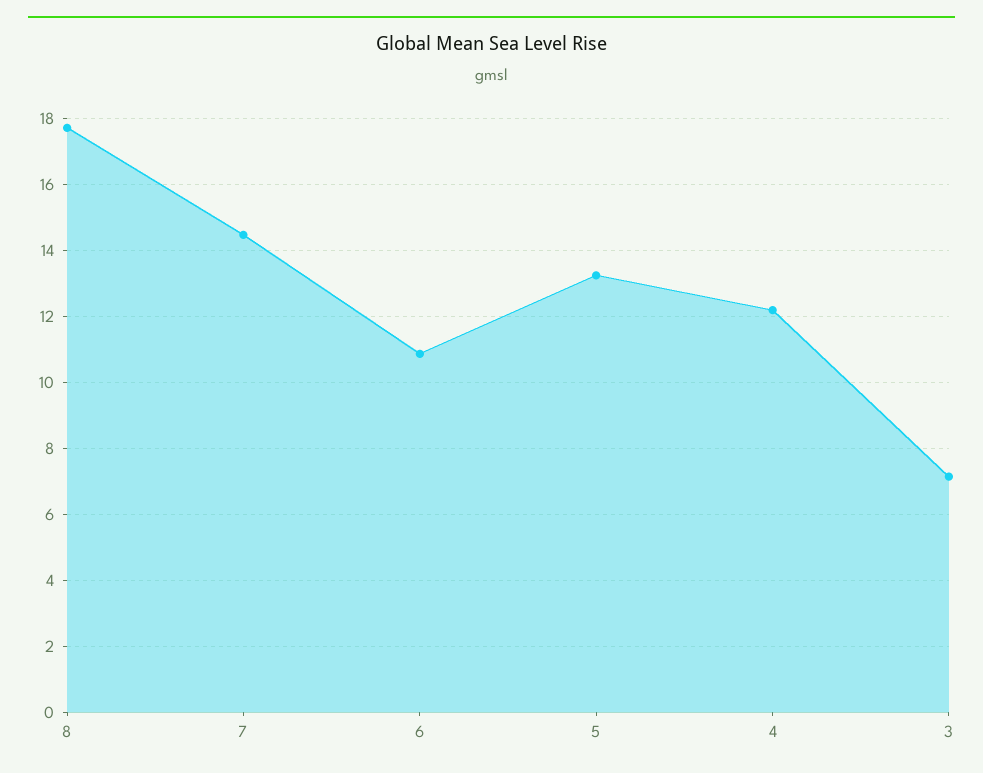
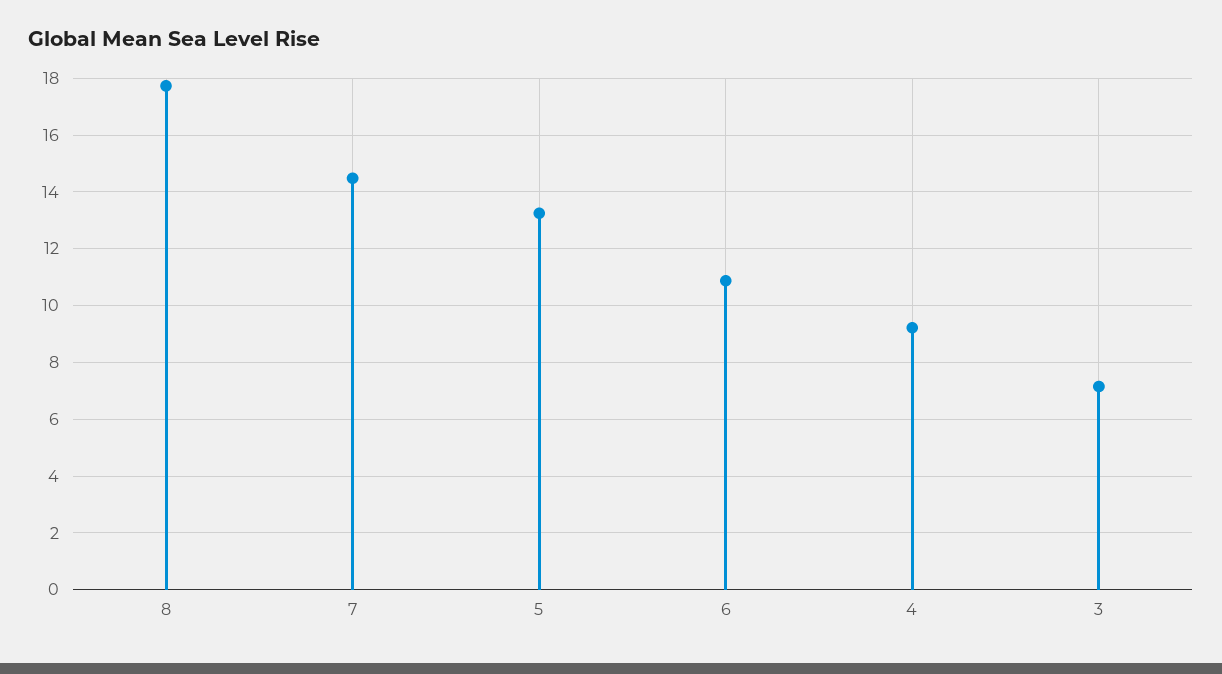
  {
    "8": 17.8,
    "7": 14.4,
    "6": 10.8,
    "5": 13.2,
-   "4": 12.2,
+   "4": 9.25,
    "3": 7.2
  }

